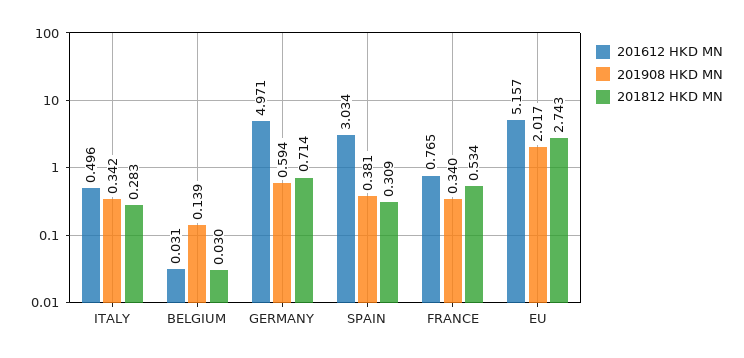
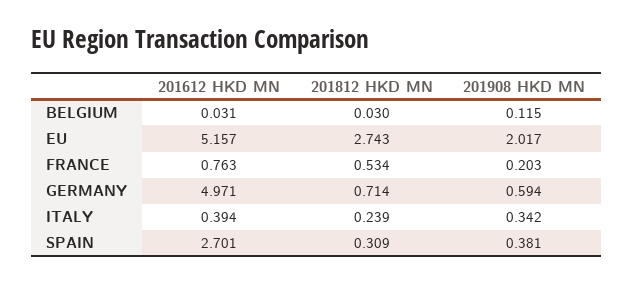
  {
    "201612 HKD MN": {
-     "ITALY": 0.496,
+     "ITALY": 0.394,
      "BELGIUM": 0.031,
      "GERMANY": 4.971,
-     "SPAIN": 3.034,
+     "SPAIN": 2.701,
-     "FRANCE": 0.765,
+     "FRANCE": 0.763,
      "EU": 5.157
    },
    "201908 HKD MN": {
      "ITALY": 0.342,
-     "BELGIUM": 0.139,
+     "BELGIUM": 0.115,
      "GERMANY": 0.594,
      "SPAIN": 0.381,
-     "FRANCE": 0.34,
+     "FRANCE": 0.203,
      "EU": 2.017
    },
    "201812 HKD MN": {
-     "ITALY": 0.283,
+     "ITALY": 0.239,
      "BELGIUM": 0.03,
      "GERMANY": 0.714,
      "SPAIN": 0.309,
      "FRANCE": 0.534,
      "EU": 2.743
    }
  }

